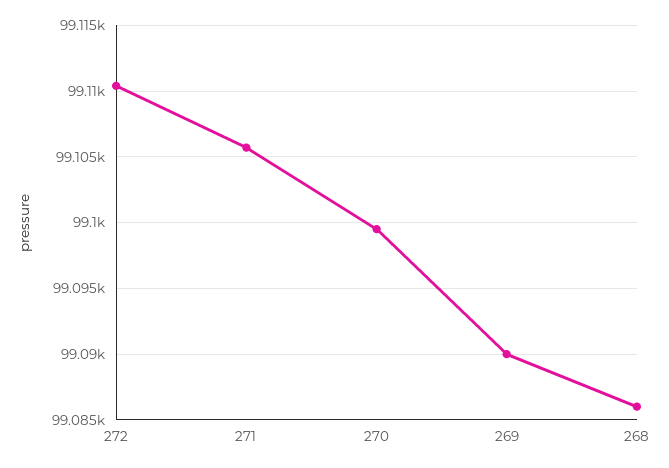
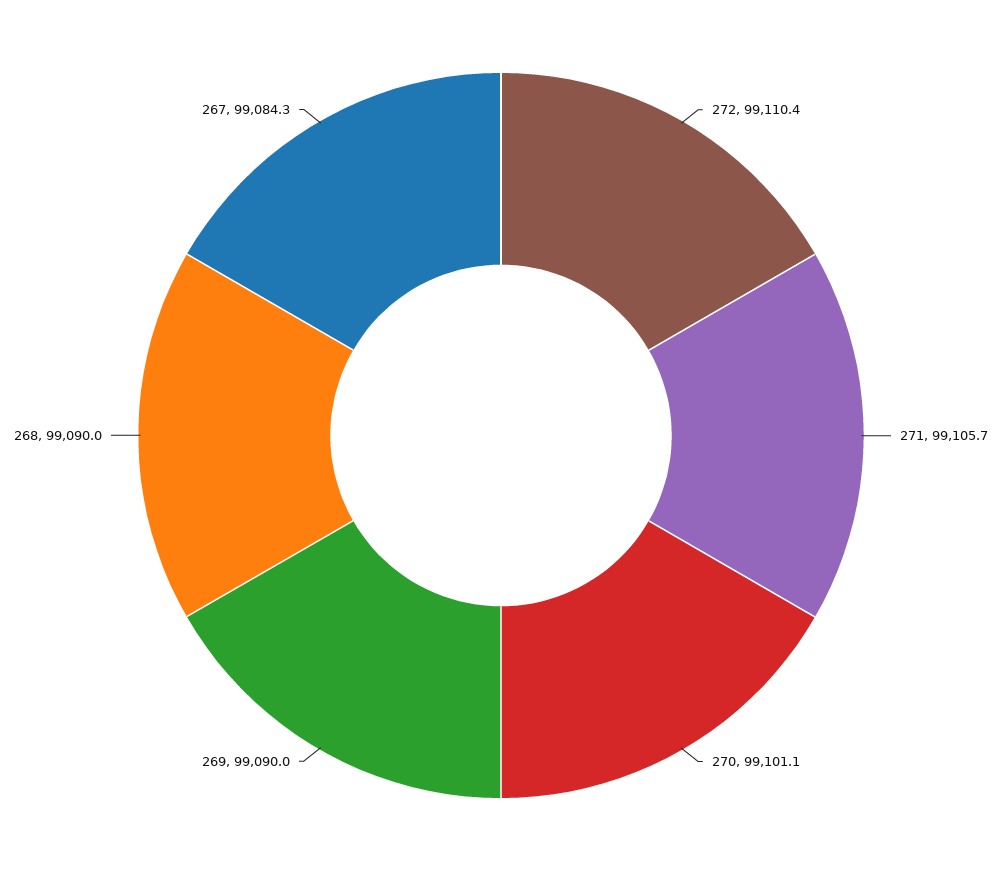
  {
    "272": 99110.4,
    "271": 99105.7,
-   "270": 99099.5,
+   "270": 99101.1,
    "269": 99090,
-   "268": 99086
+   "268": 99090,
+   "267": 99084.3
  }

